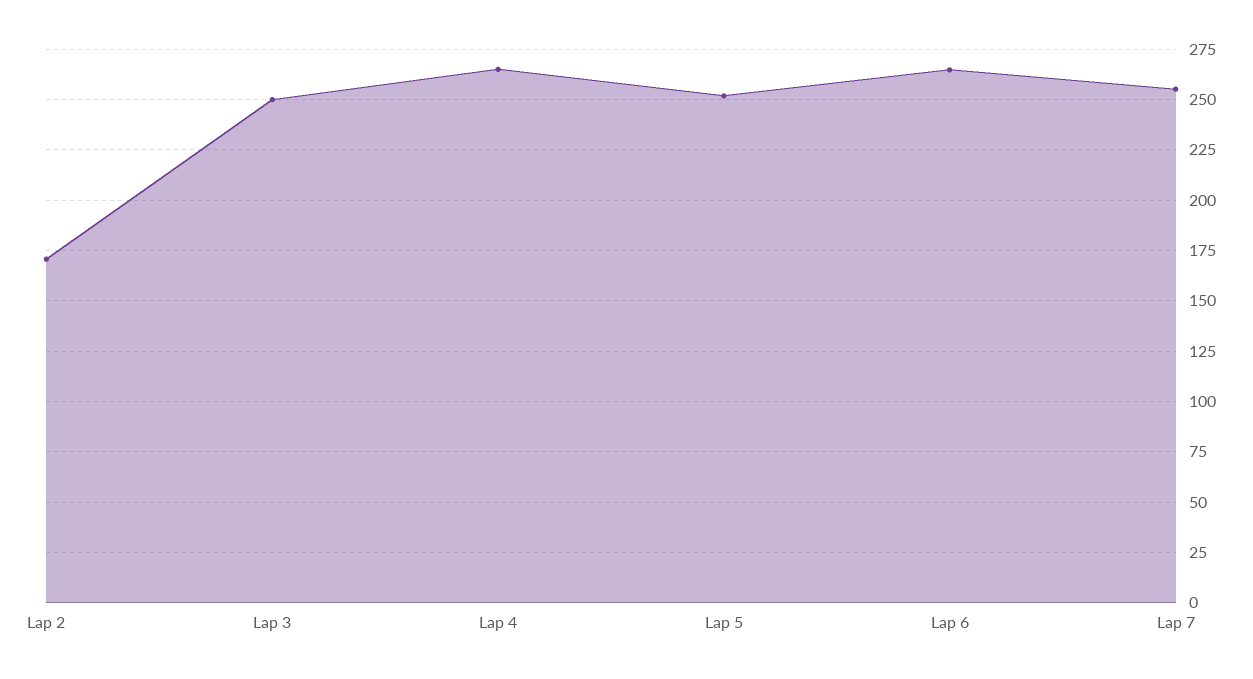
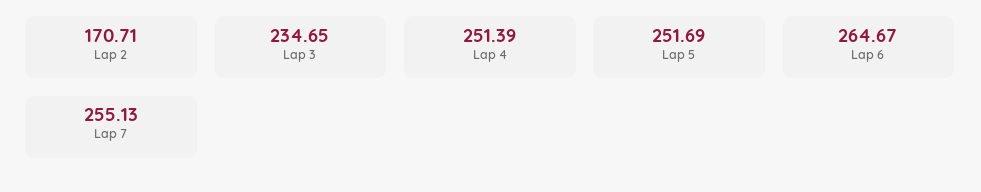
  {
    "Lap 2": 170.71,
-   "Lap 3": 250,
+   "Lap 3": 234.65,
-   "Lap 4": 265,
+   "Lap 4": 251.39,
    "Lap 5": 251.69,
    "Lap 6": 264.67,
    "Lap 7": 255.13
  }

